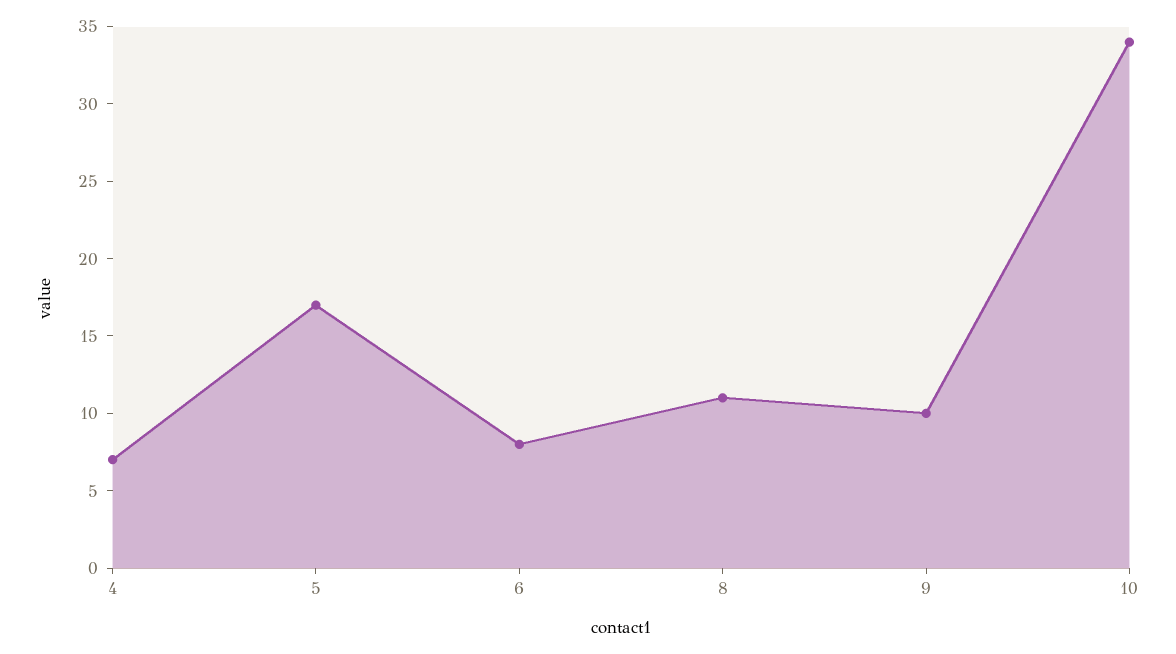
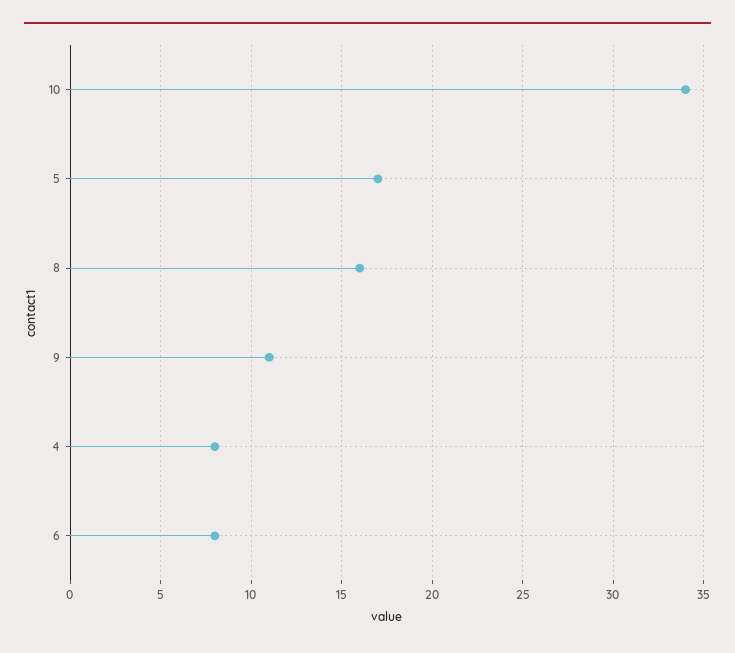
  {
-   "4": 7,
+   "4": 8,
    "5": 17,
    "6": 8,
-   "8": 11,
+   "8": 16,
-   "9": 10,
+   "9": 11,
    "10": 34
  }

